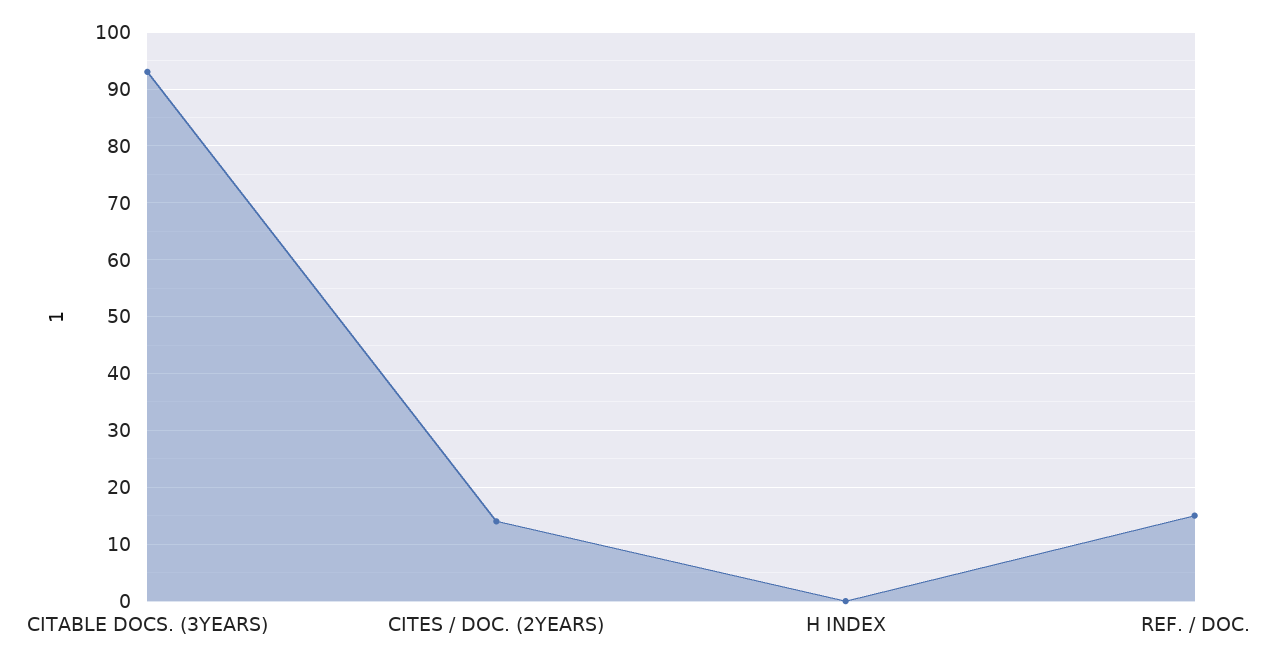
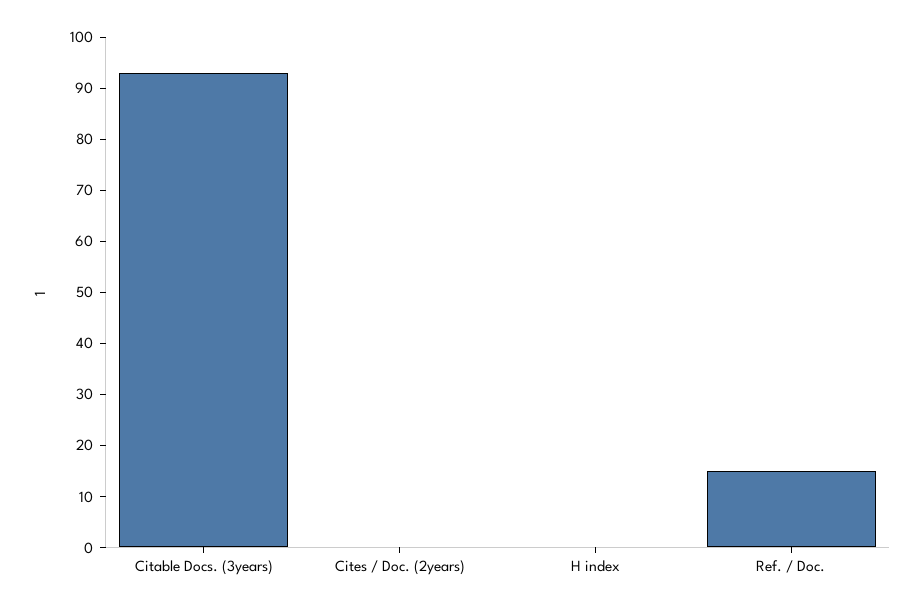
  {
    "CITABLE DOCS. (3YEARS)": 95,
-   "CITES / DOC. (2YEARS)": 15,
+   "CITES / DOC. (2YEARS)": 0,
    "H INDEX": 0,
    "REF. / DOC.": 15
  }

